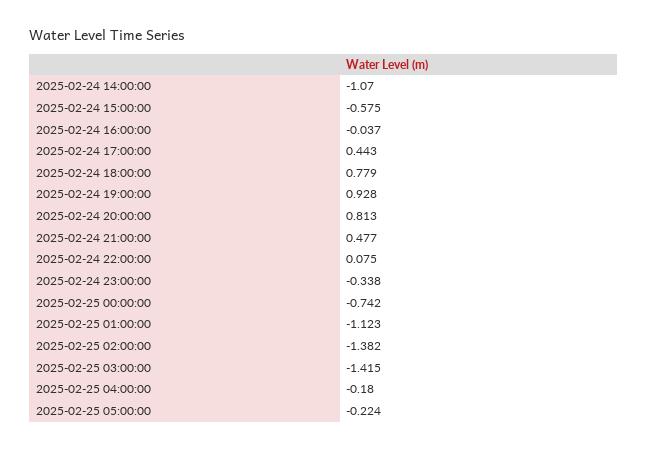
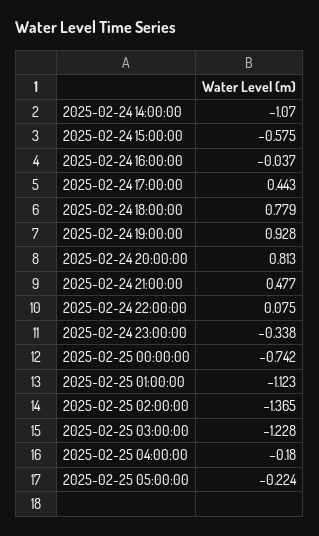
  {
    "2025-02-24 14:00:00": -1.07,
    "2025-02-24 15:00:00": -0.575,
    "2025-02-24 16:00:00": -0.037,
    "2025-02-24 17:00:00": 0.443,
    "2025-02-24 18:00:00": 0.779,
    "2025-02-24 19:00:00": 0.928,
    "2025-02-24 20:00:00": 0.813,
    "2025-02-24 21:00:00": 0.477,
    "2025-02-24 22:00:00": 0.075,
    "2025-02-24 23:00:00": -0.338,
    "2025-02-25 00:00:00": -0.742,
    "2025-02-25 01:00:00": -1.123,
-   "2025-02-25 02:00:00": -1.382,
+   "2025-02-25 02:00:00": -1.365,
-   "2025-02-25 03:00:00": -1.415,
+   "2025-02-25 03:00:00": -1.228,
    "2025-02-25 04:00:00": -0.18,
    "2025-02-25 05:00:00": -0.224
  }

